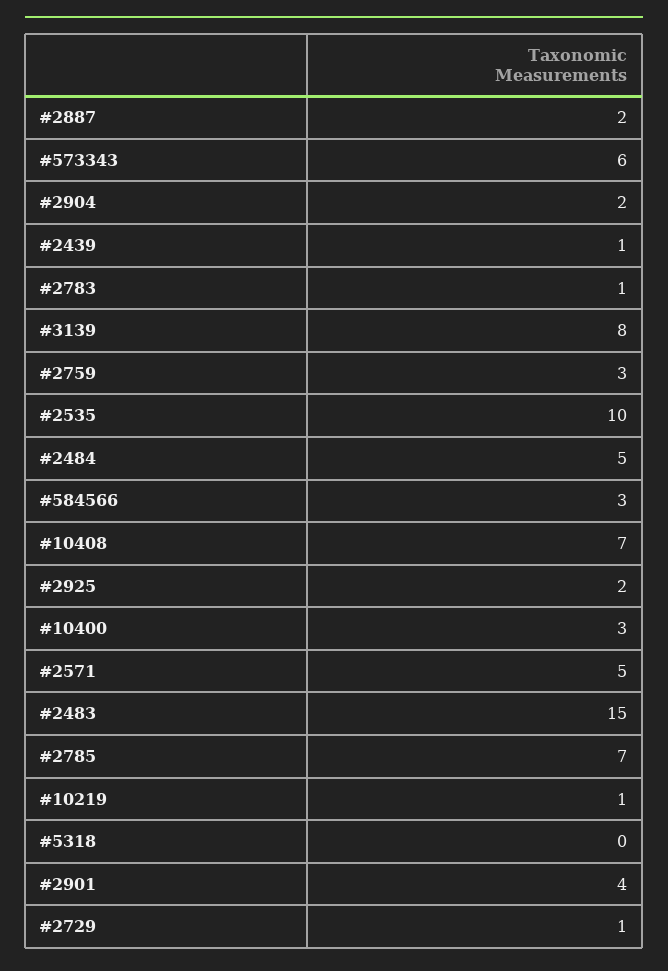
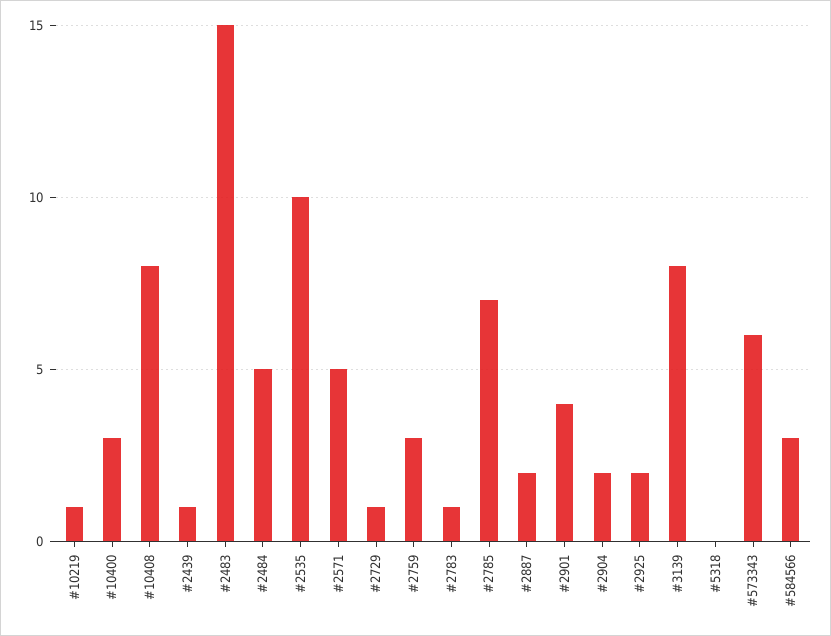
  {
    "#2887": 2,
    "#573343": 6,
    "#2904": 2,
    "#2439": 1,
    "#2783": 1,
    "#3139": 8,
    "#2759": 3,
    "#2535": 10,
    "#2484": 5,
    "#584566": 3,
-   "#10408": 7,
+   "#10408": 8,
    "#2925": 2,
    "#10400": 3,
    "#2571": 5,
    "#2483": 15,
    "#2785": 7,
    "#10219": 1,
    "#5318": 0,
    "#2901": 4,
    "#2729": 1
  }

